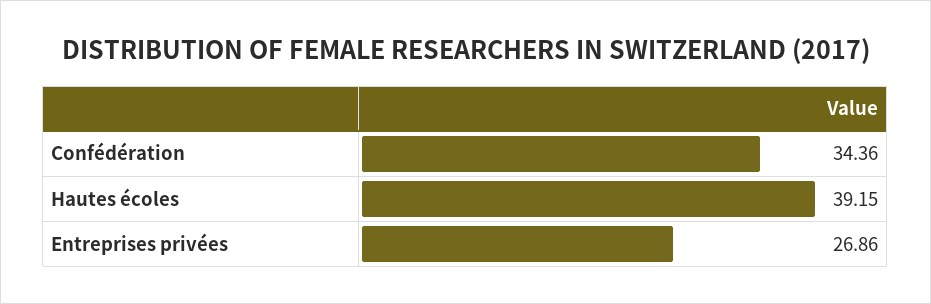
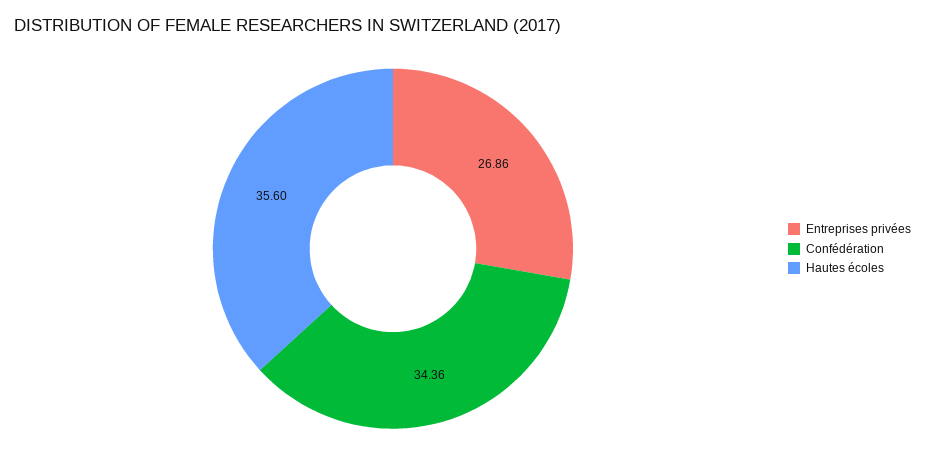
  {
    "Confédération": 34.36,
-   "Hautes écoles": 39.15,
+   "Hautes écoles": 35.6,
    "Entreprises privées": 26.86
  }

